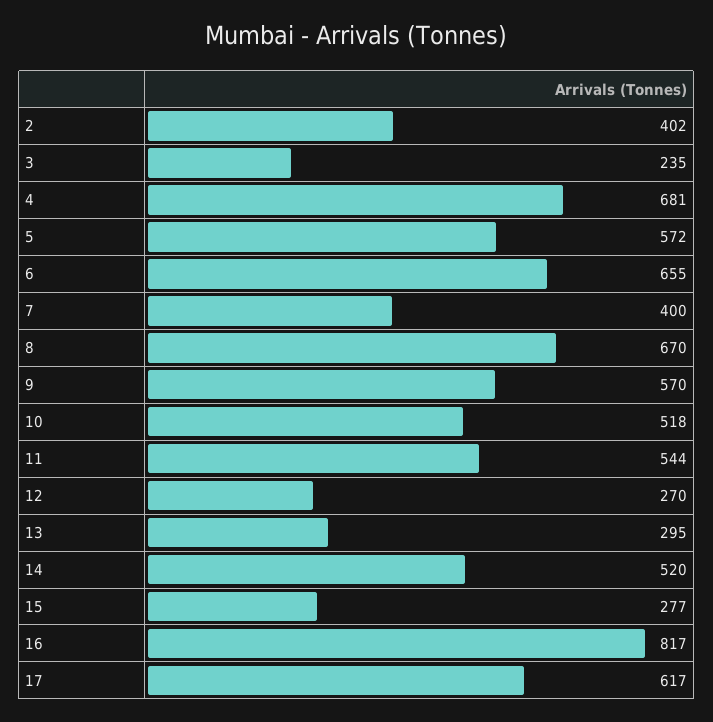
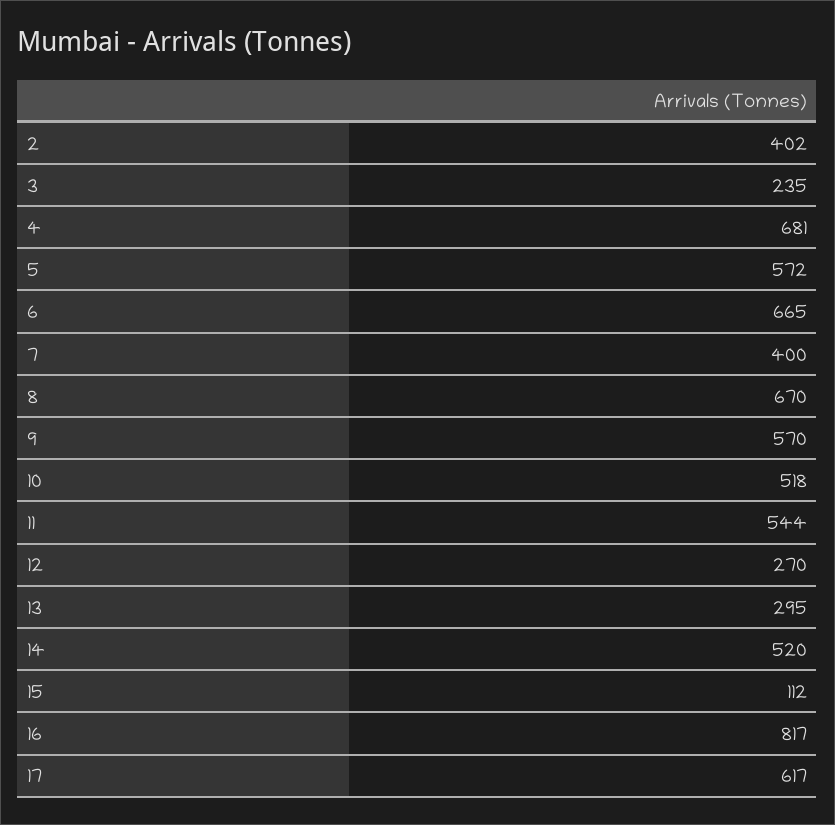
  {
    "2": 402,
    "3": 235,
    "4": 681,
    "5": 572,
-   "6": 655,
+   "6": 665,
    "7": 400,
    "8": 670,
    "9": 570,
    "10": 518,
    "11": 544,
    "12": 270,
    "13": 295,
    "14": 520,
-   "15": 277,
+   "15": 112,
    "16": 817,
    "17": 617
  }

